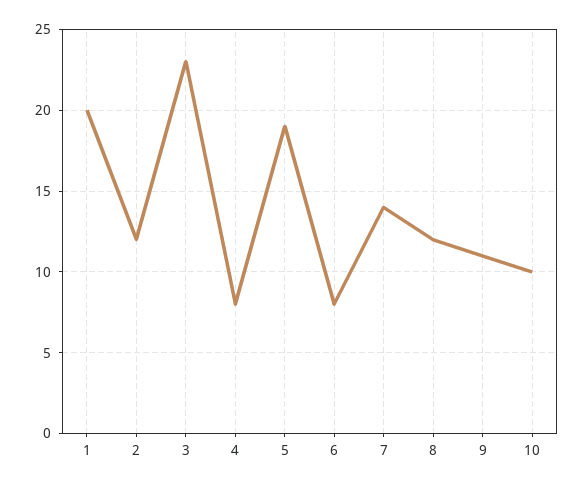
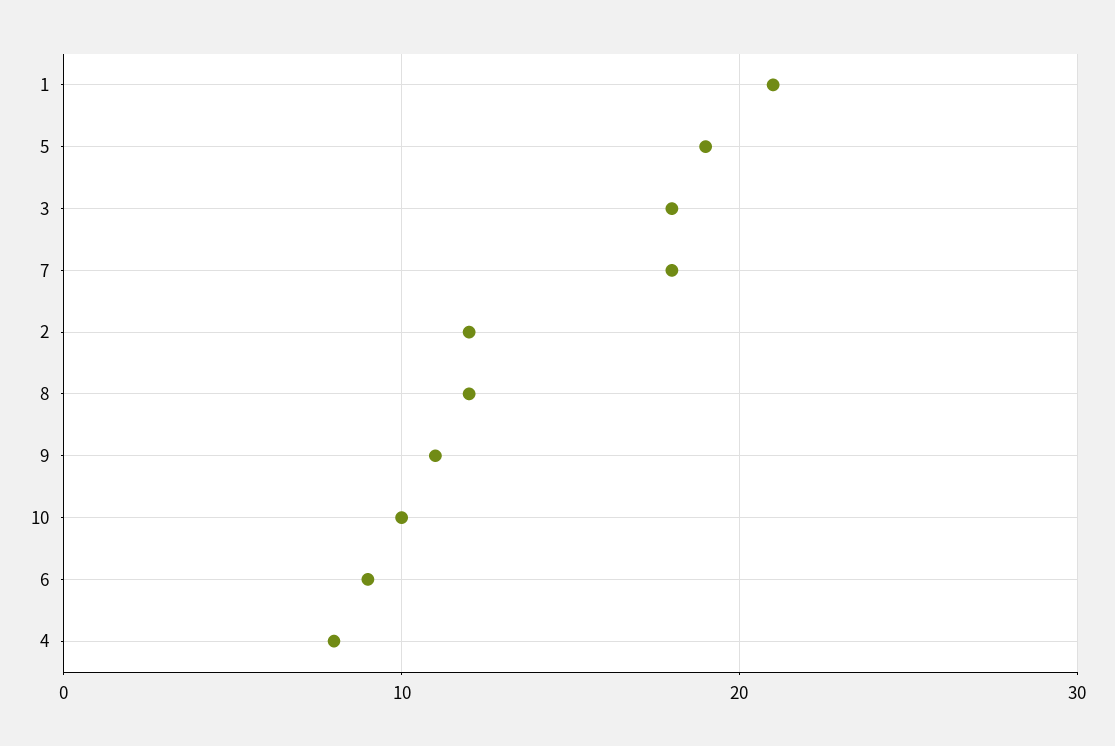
  {
-   "1": 20,
+   "1": 21,
    "2": 12,
-   "3": 23,
+   "3": 18,
    "4": 8,
    "5": 19,
-   "6": 8,
+   "6": 9,
-   "7": 14,
+   "7": 18,
    "8": 12,
    "9": 11,
    "10": 10
  }

